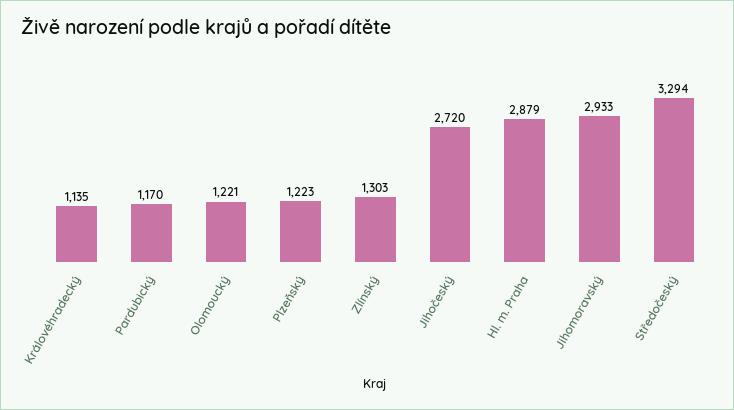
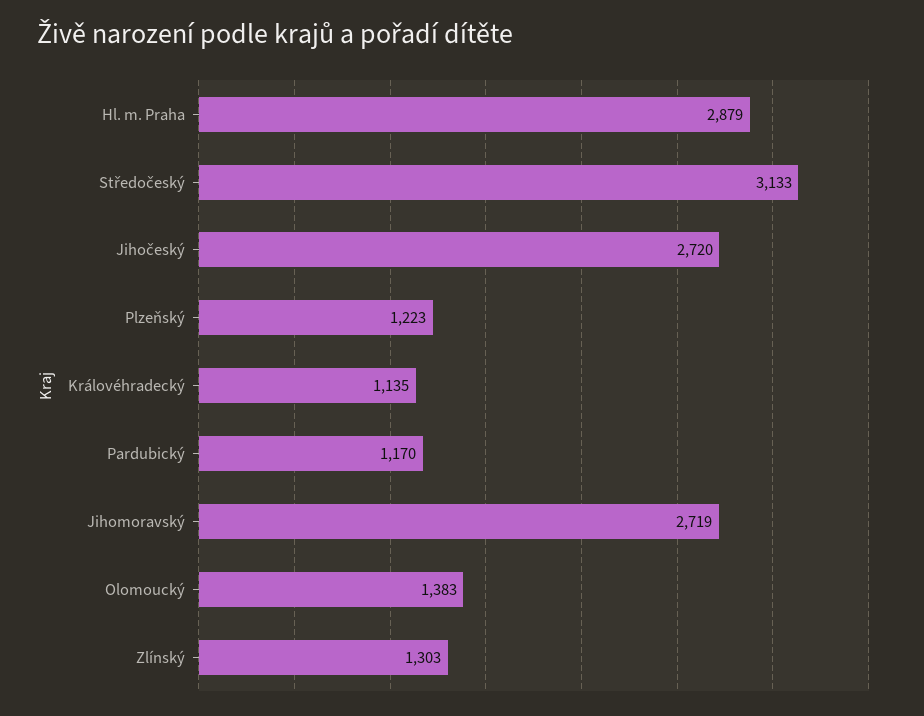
  {
    "Královéhradecký": 1135,
    "Pardubický": 1170,
-   "Olomoucký": 1221,
+   "Olomoucký": 1383,
    "Plzeňský": 1223,
    "Zlínský": 1303,
    "Jihočeský": 2720,
    "Hl. m. Praha": 2879,
-   "Jihomoravský": 2933,
+   "Jihomoravský": 2719,
-   "Středočeský": 3294
+   "Středočeský": 3133
  }

